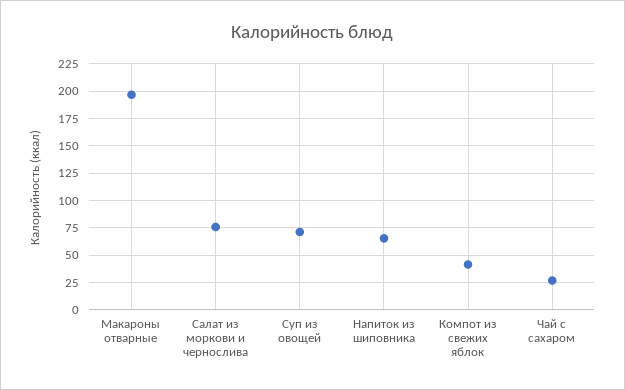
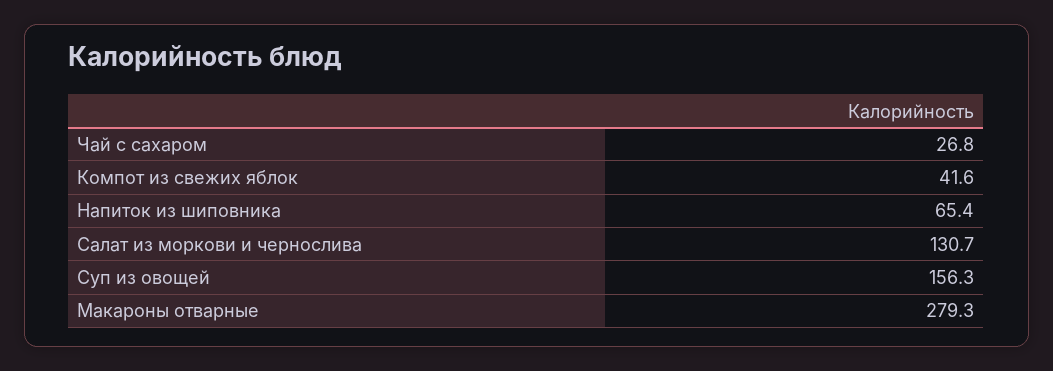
  {
-   "Макароны отварные": 200,
+   "Макароны отварные": 279.3,
-   "Салат из моркови и чернослива": 75,
+   "Салат из моркови и чернослива": 130.7,
-   "Суп из овощей": 75,
+   "Суп из овощей": 156.3,
    "Напиток из шиповника": 65.4,
    "Компот из свежих яблок": 41.6,
    "Чай с сахаром": 26.8
  }

